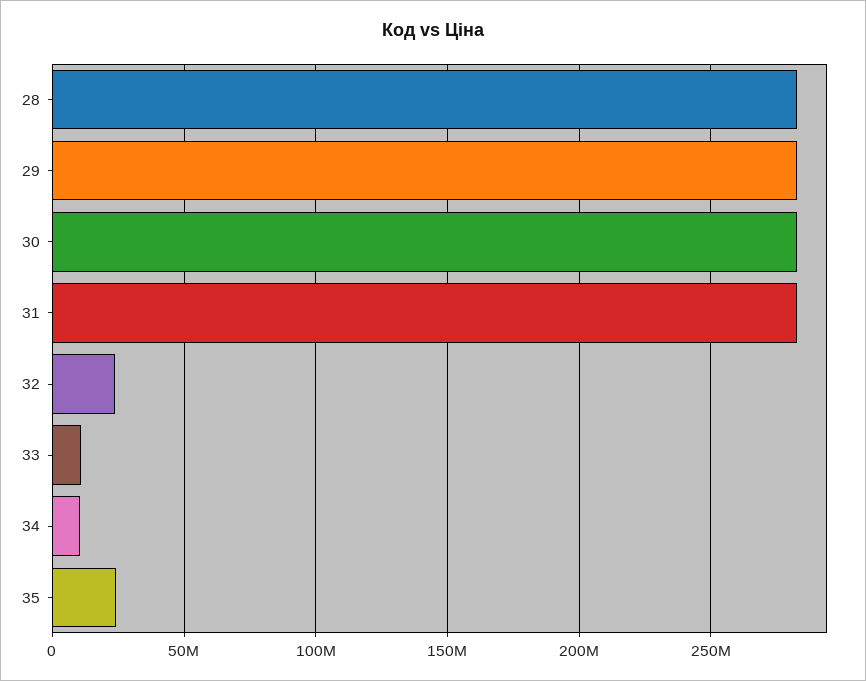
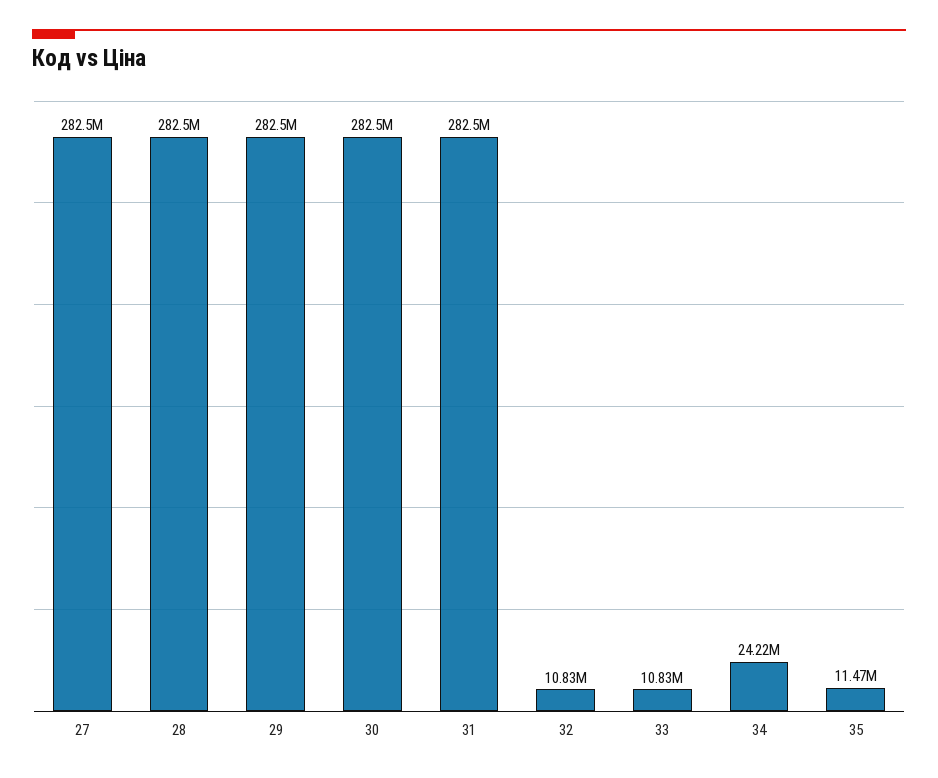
  {
    "28": 282500000,
    "29": 282500000,
    "30": 282500000,
    "31": 282500000,
-   "32": 25000000,
+   "32": 10830000,
    "33": 10830000,
-   "34": 10000000,
+   "34": 24220000,
-   "35": 25000000
+   "35": 11470000,
+   "27": 282500000
  }

